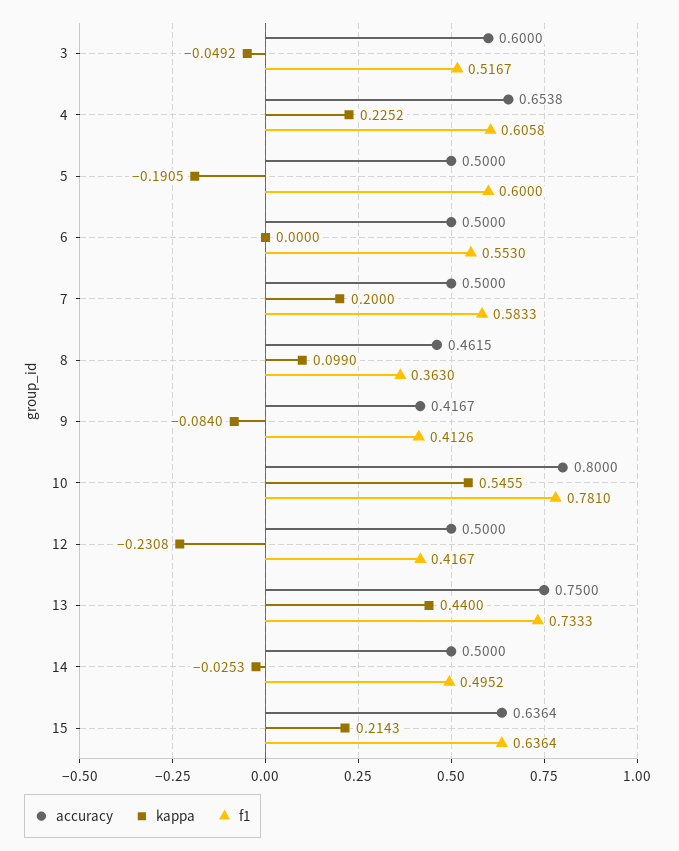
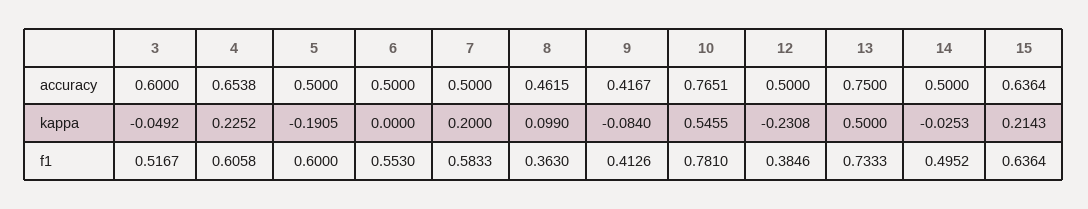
  {
    "accuracy": {
      "3": 0.6,
      "4": 0.6538,
      "5": 0.5,
      "6": 0.5,
      "7": 0.5,
      "8": 0.4615,
      "9": 0.4167,
-     "10": 0.8,
+     "10": 0.7651,
      "12": 0.5,
      "13": 0.75,
      "14": 0.5,
      "15": 0.6364
    },
    "kappa": {
      "3": -0.0492,
      "4": 0.2252,
      "5": -0.1905,
      "6": 0,
      "7": 0.2,
      "8": 0.099,
      "9": -0.084,
      "10": 0.5455,
      "12": -0.2308,
-     "13": 0.44,
+     "13": 0.5,
      "14": -0.0253,
      "15": 0.2143
    },
    "f1": {
      "3": 0.5167,
      "4": 0.6058,
      "5": 0.6,
      "6": 0.553,
      "7": 0.5833,
      "8": 0.363,
      "9": 0.4126,
      "10": 0.781,
-     "12": 0.4167,
+     "12": 0.3846,
      "13": 0.7333,
      "14": 0.4952,
      "15": 0.6364
    }
  }

